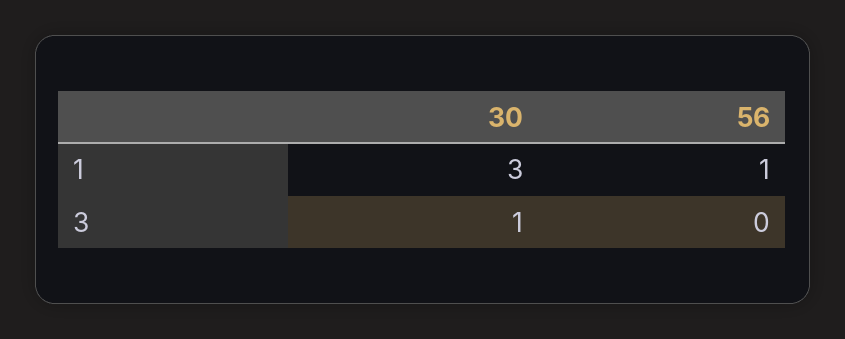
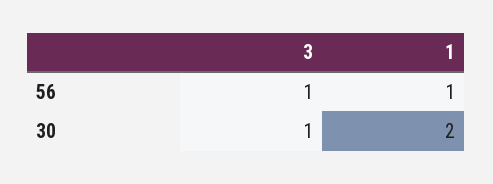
  {
    "30": {
-     "1": 3,
+     "1": 2,
      "3": 1
    },
    "56": {
      "1": 1,
-     "3": 0
+     "3": 1
    }
  }

